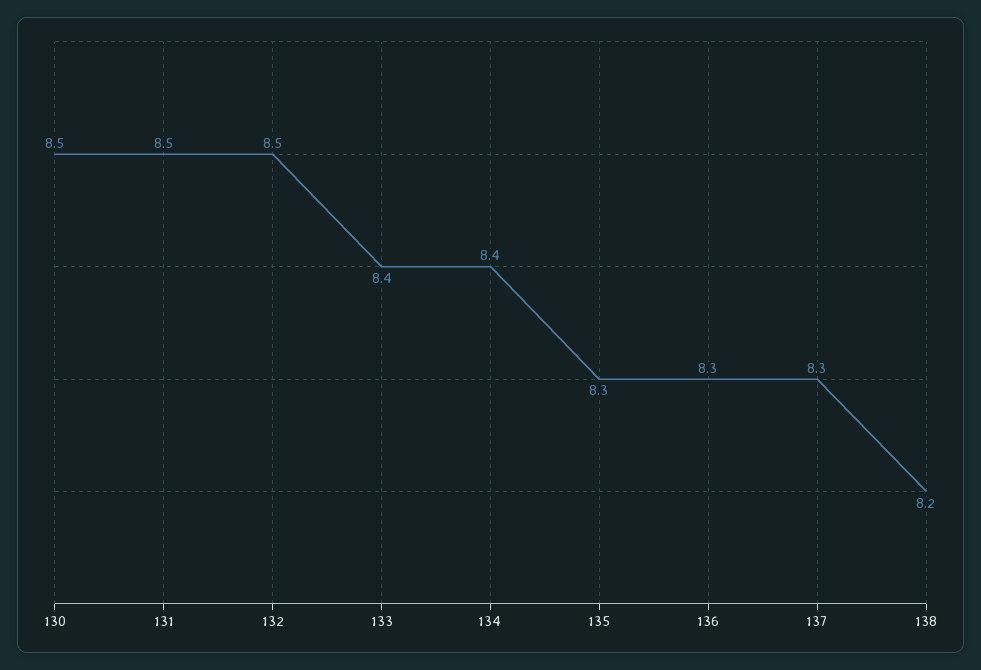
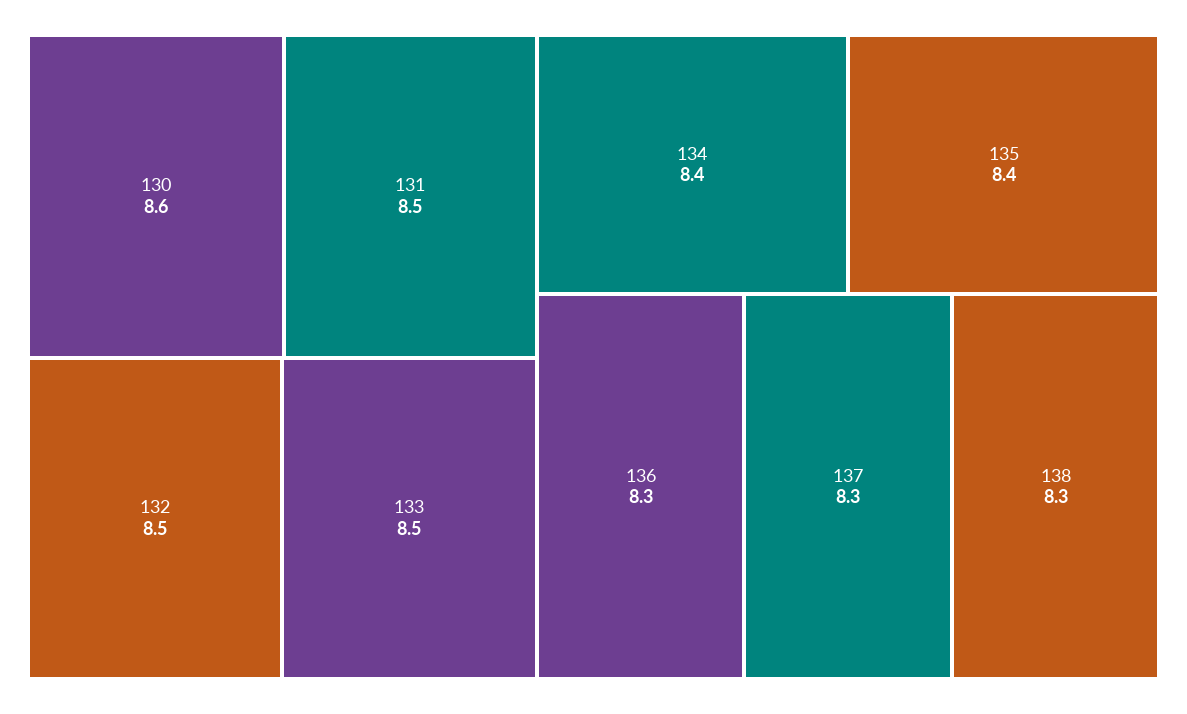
  {
-   "130": 8.5,
+   "130": 8.6,
    "131": 8.5,
    "132": 8.5,
-   "133": 8.4,
+   "133": 8.5,
    "134": 8.4,
-   "135": 8.3,
+   "135": 8.4,
    "136": 8.3,
    "137": 8.3,
-   "138": 8.2
+   "138": 8.3
  }

